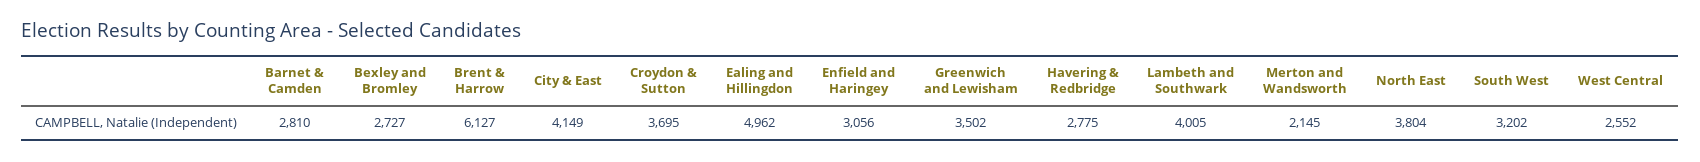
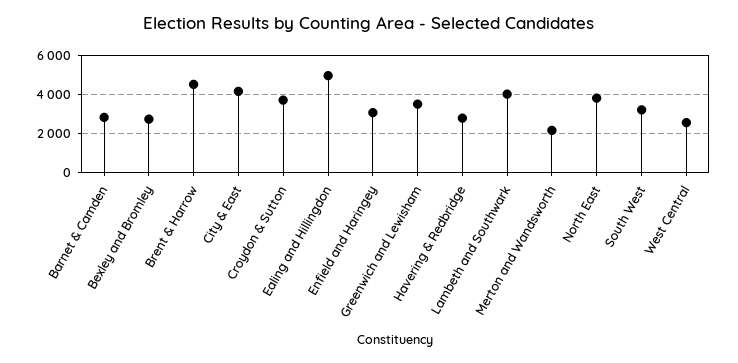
  {
    "Barnet & Camden": 2810,
    "Bexley and Bromley": 2727,
-   "Brent & Harrow": 6127,
+   "Brent & Harrow": 4500,
    "City & East": 4149,
    "Croydon & Sutton": 3695,
    "Ealing and Hillingdon": 4962,
    "Enfield and Haringey": 3056,
    "Greenwich and Lewisham": 3502,
    "Havering & Redbridge": 2775,
    "Lambeth and Southwark": 4005,
    "Merton and Wandsworth": 2145,
    "North East": 3804,
    "South West": 3202,
    "West Central": 2552
  }

